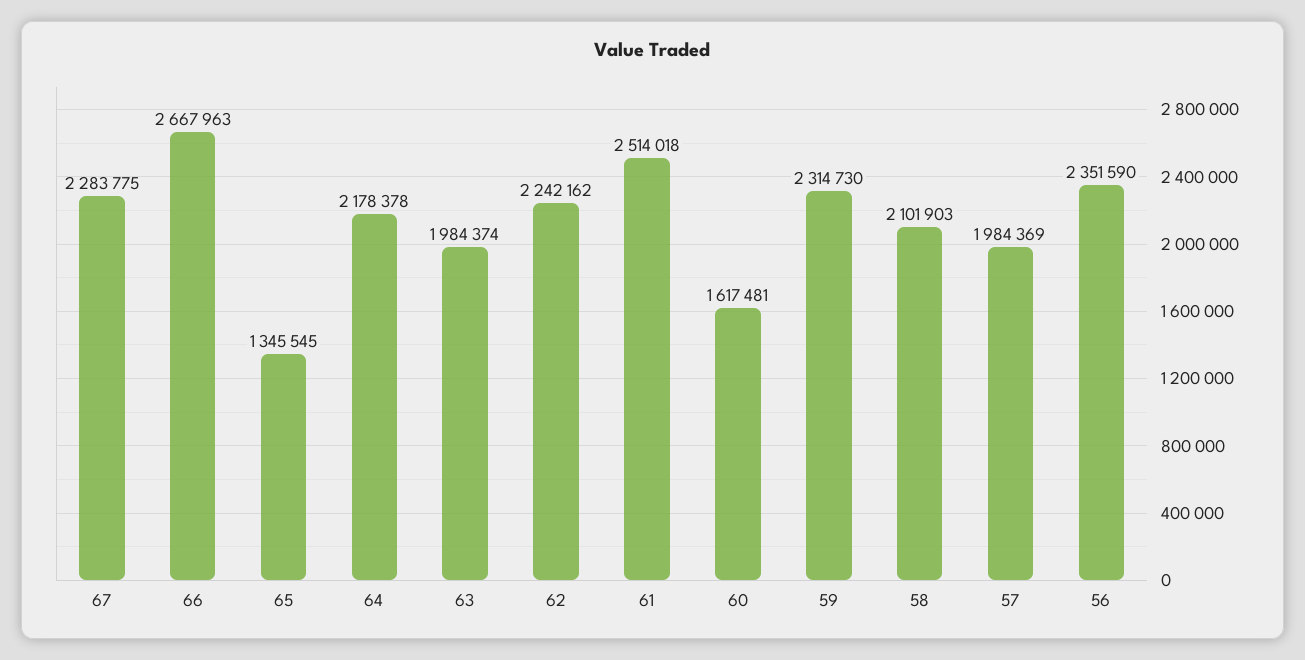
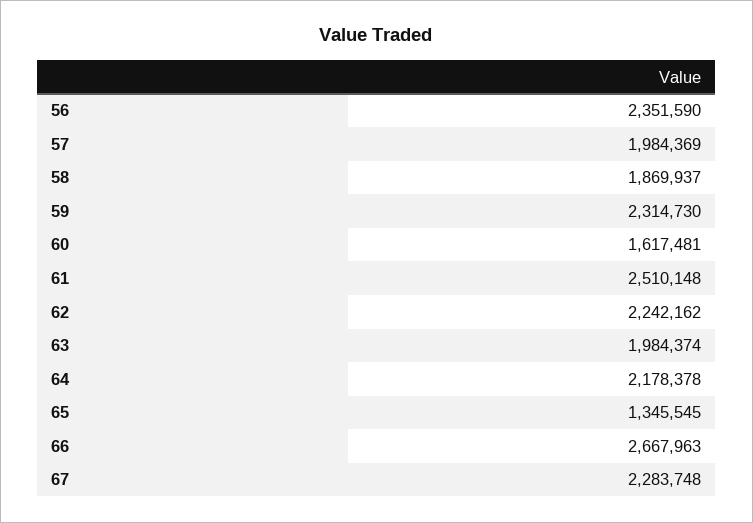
  {
-   "67": 2283775,
+   "67": 2283748,
    "66": 2667963,
    "65": 1345545,
    "64": 2178378,
    "63": 1984374,
    "62": 2242162,
-   "61": 2514018,
+   "61": 2510148,
    "60": 1617481,
    "59": 2314730,
-   "58": 2101903,
+   "58": 1869937,
    "57": 1984369,
    "56": 2351590
  }

